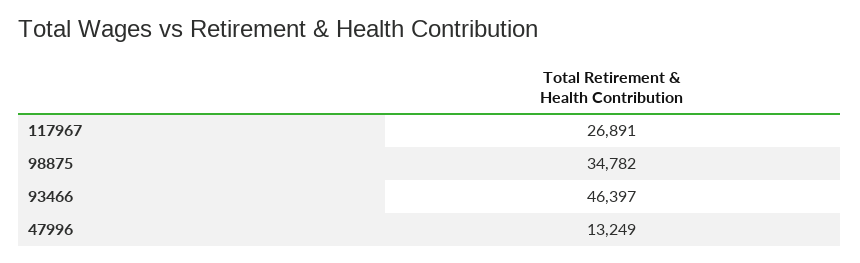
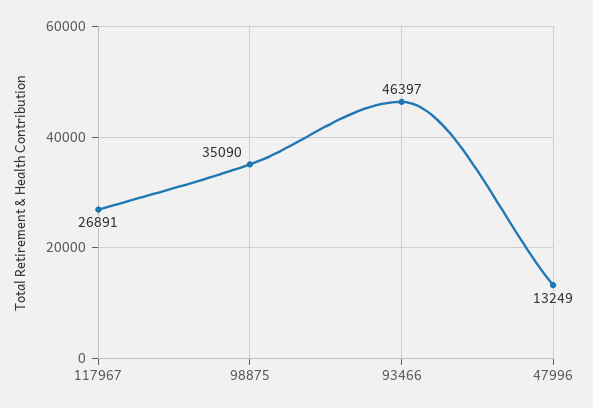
  {
    "117967": 26891,
-   "98875": 34782,
+   "98875": 35090,
    "93466": 46397,
    "47996": 13249
  }

